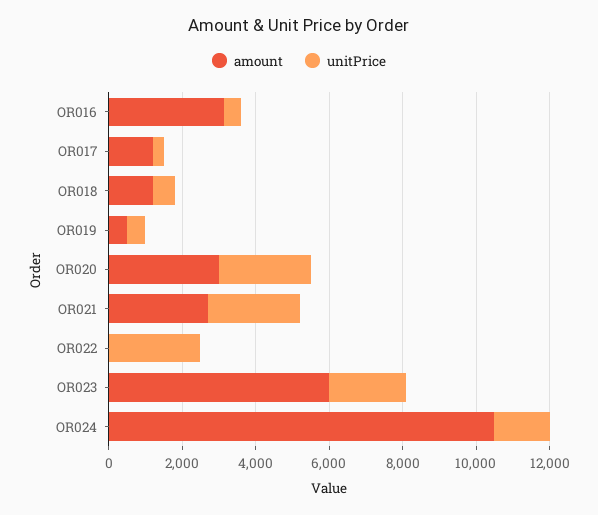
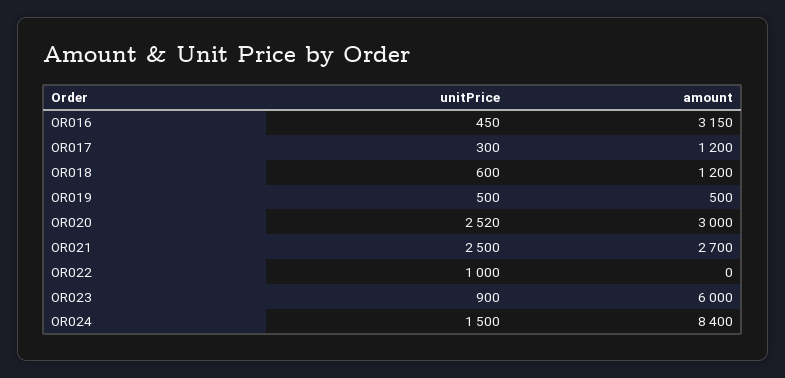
  {
    "amount": {
      "OR016": 3150,
      "OR017": 1200,
      "OR018": 1200,
      "OR019": 500,
      "OR020": 3000,
      "OR021": 2700,
      "OR022": 0,
      "OR023": 6000,
-     "OR024": 10500
+     "OR024": 8400
    },
    "unitPrice": {
      "OR016": 450,
      "OR017": 300,
      "OR018": 600,
      "OR019": 500,
      "OR020": 2520,
      "OR021": 2500,
-     "OR022": 2500,
+     "OR022": 1000,
-     "OR023": 2000,
+     "OR023": 900,
      "OR024": 1500
    }
  }

